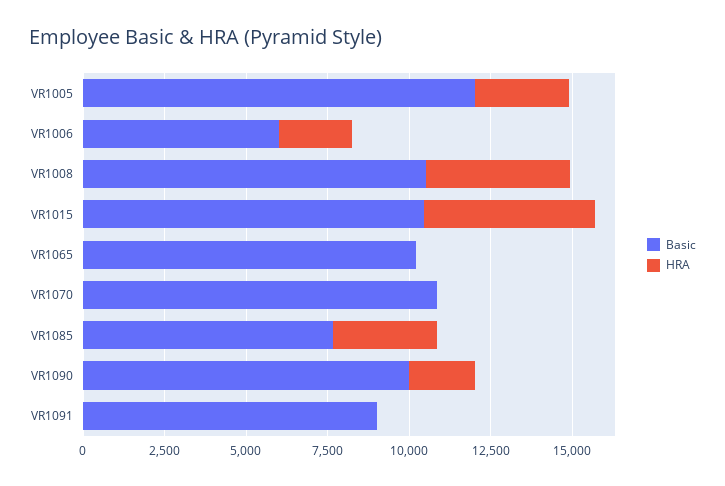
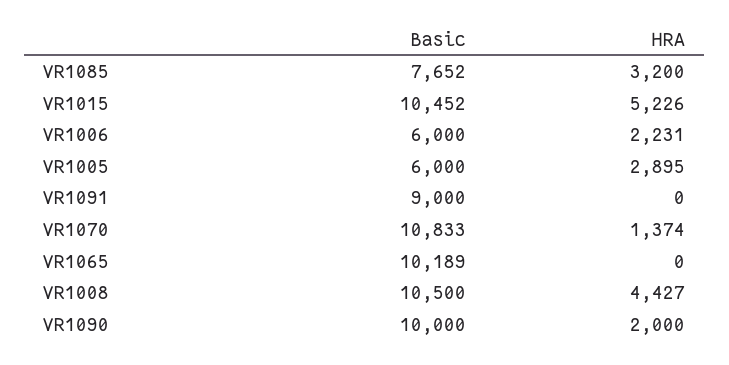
  {
    "Basic": {
-     "VR1005": 12000,
+     "VR1005": 6000,
      "VR1006": 6000,
      "VR1008": 10500,
      "VR1015": 10452,
      "VR1065": 10189,
      "VR1070": 10833,
      "VR1085": 7652,
      "VR1090": 10000,
      "VR1091": 9000
    },
    "HRA": {
      "VR1005": 2895,
      "VR1006": 2231,
      "VR1008": 4427,
      "VR1015": 5226,
      "VR1065": 0,
-     "VR1070": 0,
+     "VR1070": 1374,
      "VR1085": 3200,
      "VR1090": 2000,
      "VR1091": 0
    }
  }

